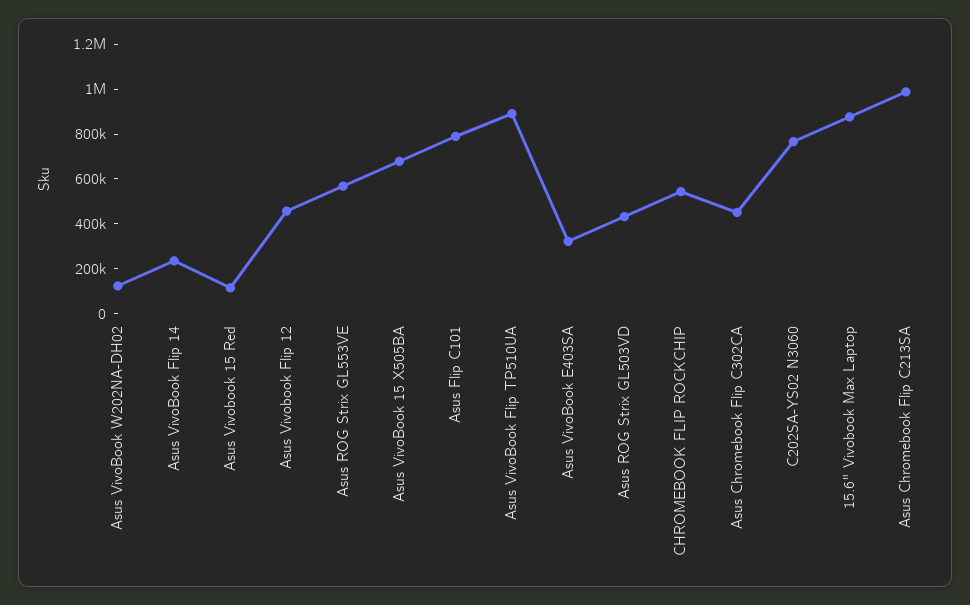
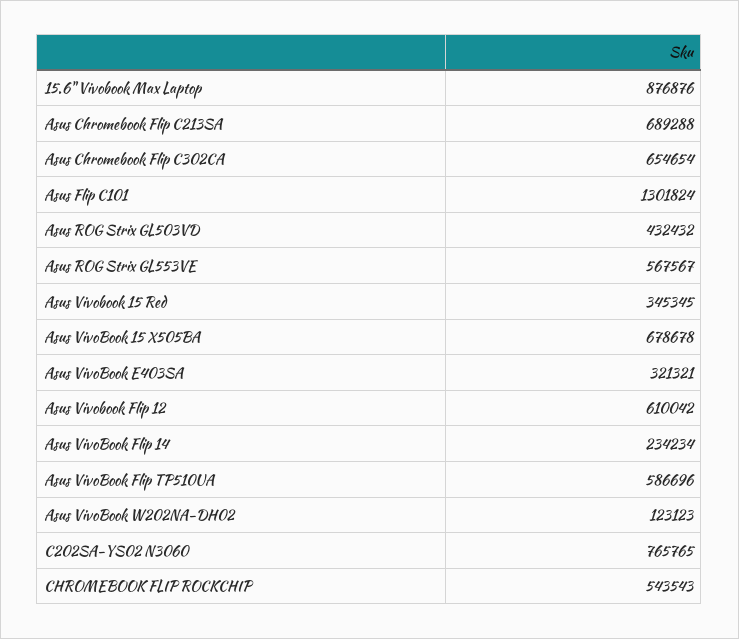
  {
    "Asus VivoBook W202NA-DH02": 123123,
    "Asus VivoBook Flip 14": 234234,
-   "Asus Vivobook 15 Red": 100000,
+   "Asus Vivobook 15 Red": 345345,
-   "Asus Vivobook Flip 12": 450000,
+   "Asus Vivobook Flip 12": 610042,
    "Asus ROG Strix GL553VE": 567567,
    "Asus VivoBook 15 X505BA": 678678,
-   "Asus Flip C101": 800000,
+   "Asus Flip C101": 1301824,
-   "Asus VivoBook Flip TP510UA": 900000,
+   "Asus VivoBook Flip TP510UA": 586696,
    "Asus VivoBook E403SA": 321321,
    "Asus ROG Strix GL503VD": 432432,
    "CHROMEBOOK FLIP ROCKCHIP": 543543,
-   "Asus Chromebook Flip C302CA": 450000,
+   "Asus Chromebook Flip C302CA": 654654,
    "C202SA-YS02 N3060": 765765,
    "15.6\" Vivobook Max Laptop": 876876,
-   "Asus Chromebook Flip C213SA": 1000000
+   "Asus Chromebook Flip C213SA": 689288
  }

